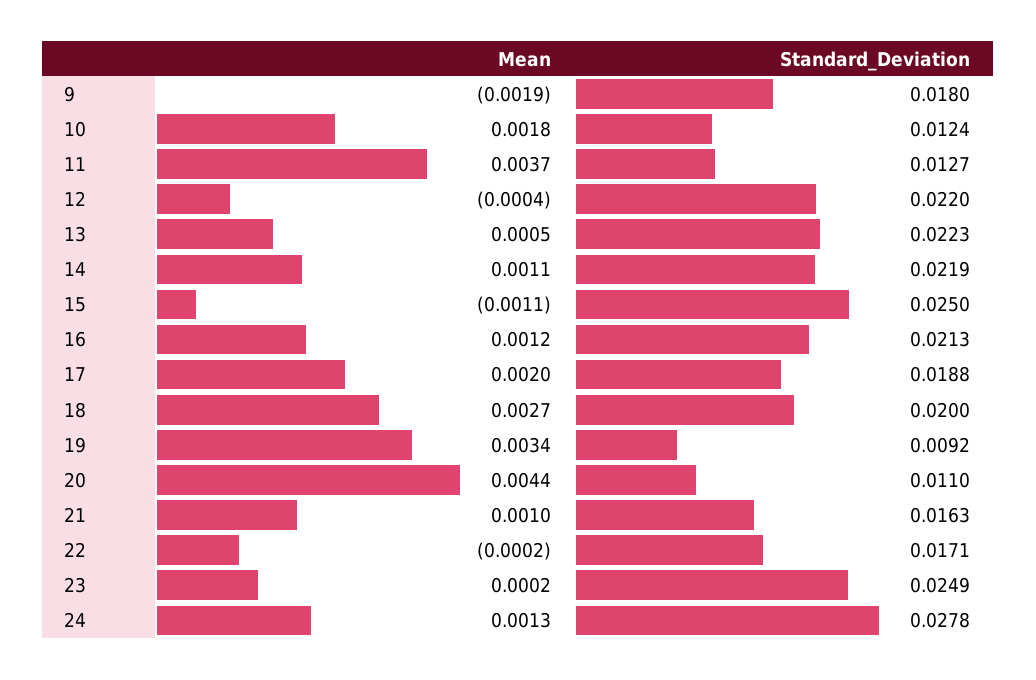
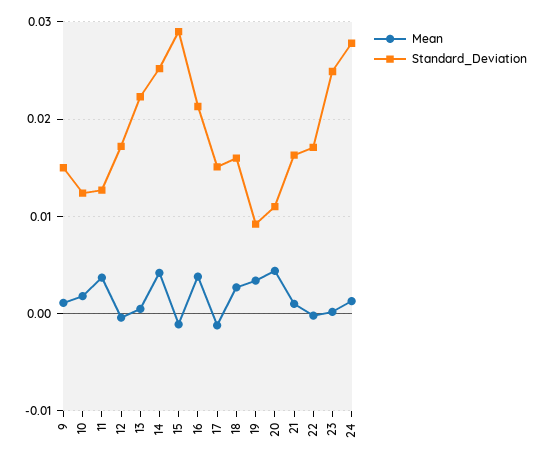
  {
    "Mean": {
-     "9": -0.0019,
+     "9": 0.001,
      "10": 0.0018,
      "11": 0.0037,
      "12": -0.0004,
      "13": 0.0005,
-     "14": 0.0011,
+     "14": 0.004,
      "15": -0.0011,
-     "16": 0.0012,
+     "16": 0.004,
-     "17": 0.002,
+     "17": -0.001,
      "18": 0.0027,
      "19": 0.0034,
      "20": 0.0044,
      "21": 0.001,
      "22": -0.0002,
      "23": 0.0002,
      "24": 0.0013
    },
    "Standard_Deviation": {
-     "9": 0.018,
+     "9": 0.015,
      "10": 0.0124,
      "11": 0.0127,
-     "12": 0.022,
+     "12": 0.017,
      "13": 0.0223,
-     "14": 0.0219,
+     "14": 0.025,
-     "15": 0.025,
+     "15": 0.029,
      "16": 0.0213,
-     "17": 0.0188,
+     "17": 0.015,
-     "18": 0.02,
+     "18": 0.016,
      "19": 0.0092,
      "20": 0.011,
      "21": 0.0163,
      "22": 0.0171,
      "23": 0.0249,
      "24": 0.0278
    }
  }

